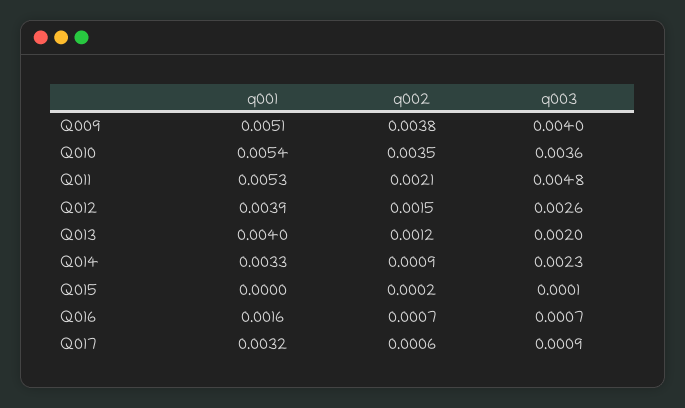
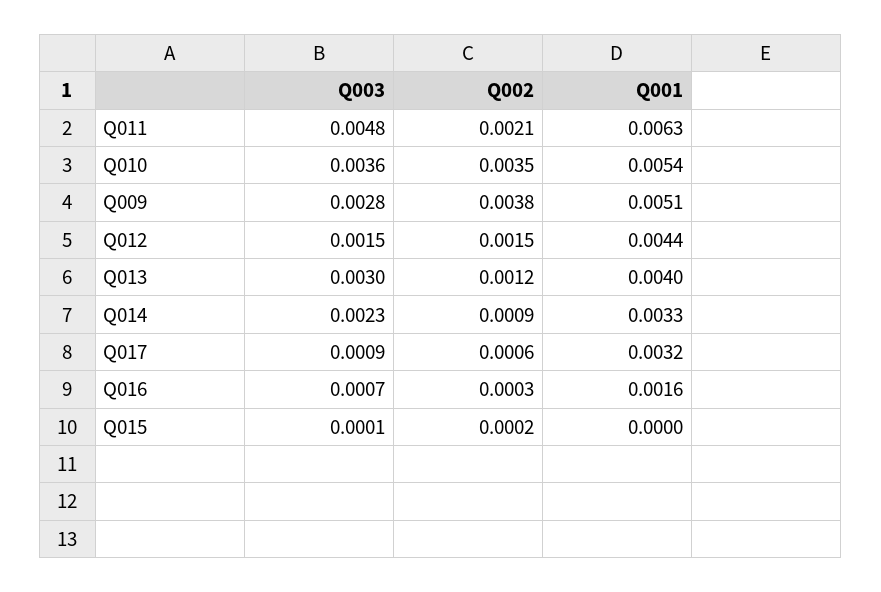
  {
    "q001": {
      "Q009": 0.0051,
      "Q010": 0.0054,
-     "Q011": 0.0053,
+     "Q011": 0.0063,
-     "Q012": 0.0039,
+     "Q012": 0.0044,
      "Q013": 0.004,
      "Q014": 0.0033,
      "Q015": 0,
      "Q016": 0.0016,
      "Q017": 0.0032
    },
    "q002": {
      "Q009": 0.0038,
      "Q010": 0.0035,
      "Q011": 0.0021,
      "Q012": 0.0015,
      "Q013": 0.0012,
      "Q014": 0.0009,
      "Q015": 0.0002,
-     "Q016": 0.0007,
+     "Q016": 0.0003,
      "Q017": 0.0006
    },
    "q003": {
-     "Q009": 0.004,
+     "Q009": 0.0028,
      "Q010": 0.0036,
      "Q011": 0.0048,
-     "Q012": 0.0026,
+     "Q012": 0.0015,
-     "Q013": 0.002,
+     "Q013": 0.003,
      "Q014": 0.0023,
      "Q015": 0.0001,
      "Q016": 0.0007,
      "Q017": 0.0009
    }
  }

